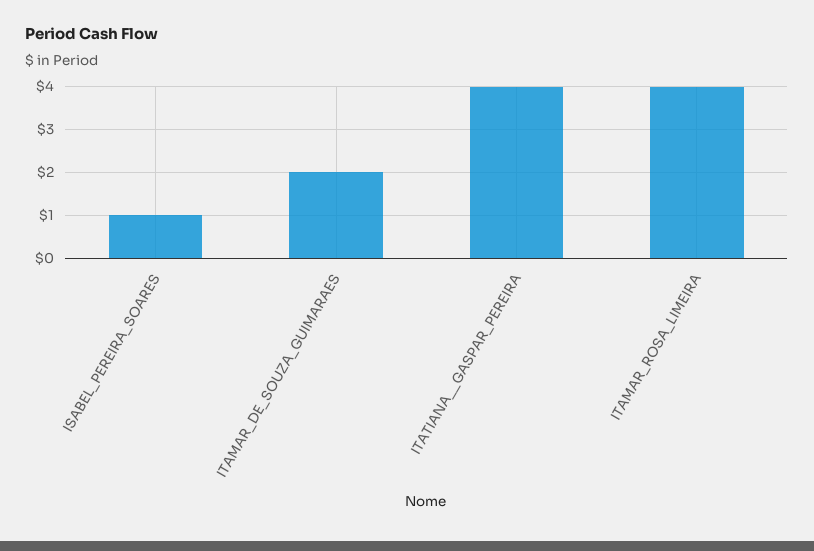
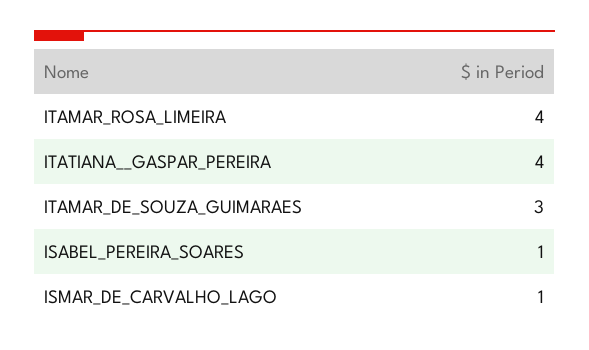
  {
    "ISABEL_PEREIRA_SOARES": 1,
-   "ITAMAR_DE_SOUZA_GUIMARAES": 2,
+   "ITAMAR_DE_SOUZA_GUIMARAES": 3,
    "ITATIANA__GASPAR_PEREIRA": 4,
-   "ITAMAR_ROSA_LIMEIRA": 4
+   "ITAMAR_ROSA_LIMEIRA": 4,
+   "ISMAR_DE_CARVALHO_LAGO": 1
  }

